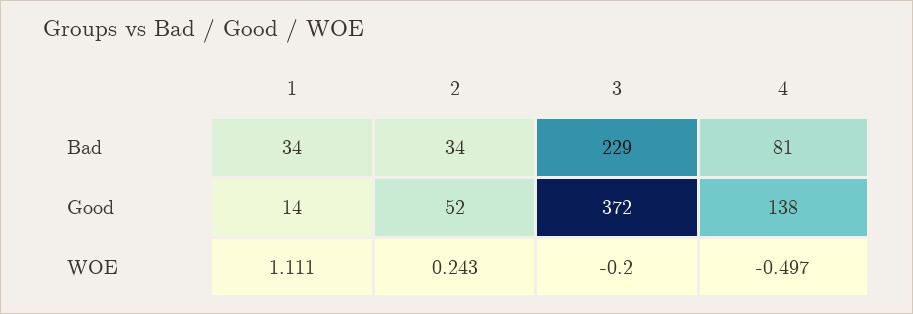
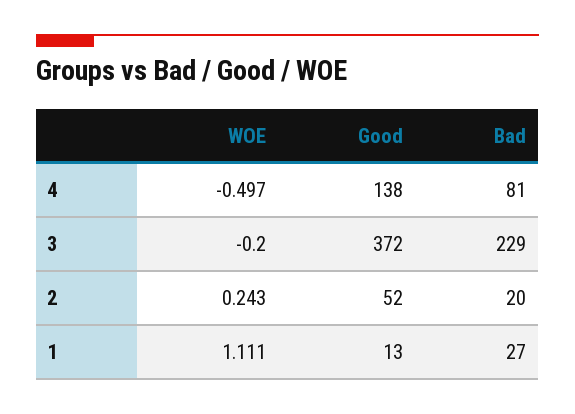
  {
    "1": {
-     "Bad": 34,
+     "Bad": 27,
-     "Good": 14,
+     "Good": 13,
      "WOE": 1.111
    },
    "2": {
-     "Bad": 34,
+     "Bad": 20,
      "Good": 52,
      "WOE": 0.243
    },
    "3": {
      "Bad": 229,
      "Good": 372,
      "WOE": -0.2
    },
    "4": {
      "Bad": 81,
      "Good": 138,
      "WOE": -0.497
    }
  }

